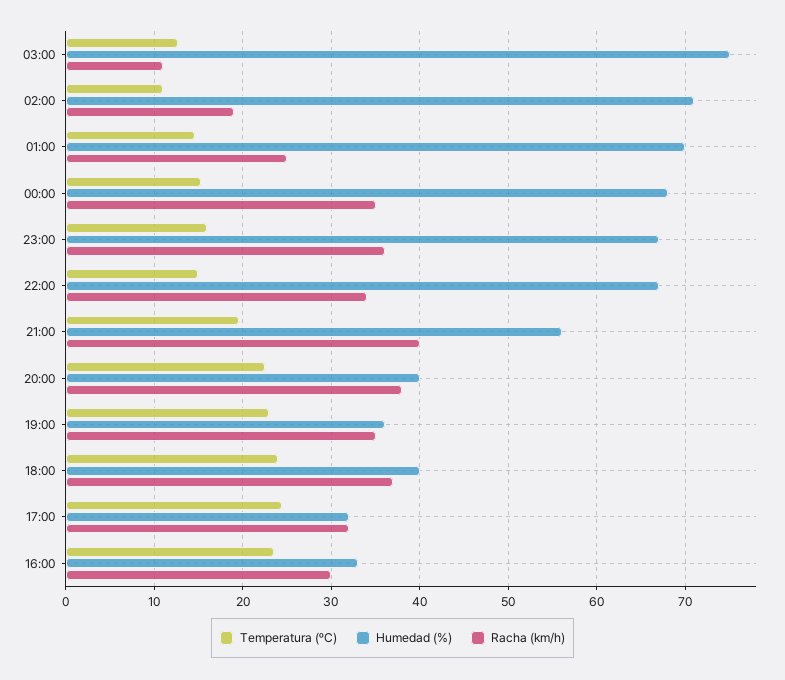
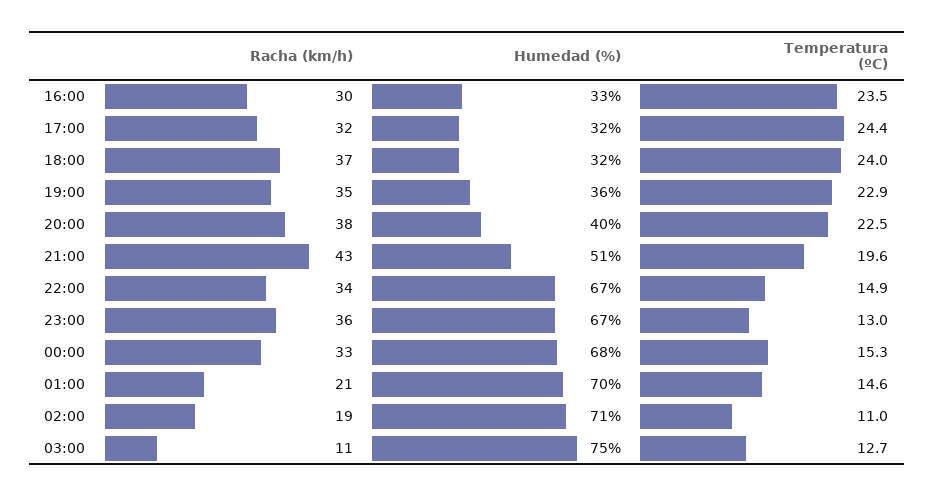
  {
    "Temperatura (ºC)": {
      "03:00": 12.7,
      "02:00": 11,
      "01:00": 14.6,
      "00:00": 15.3,
-     "23:00": 16,
+     "23:00": 13,
      "22:00": 14.9,
      "21:00": 19.6,
      "20:00": 22.5,
      "19:00": 22.9,
      "18:00": 24,
      "17:00": 24.4,
      "16:00": 23.5
    },
    "Humedad (%)": {
      "03:00": 75,
      "02:00": 71,
      "01:00": 70,
      "00:00": 68,
      "23:00": 67,
      "22:00": 67,
-     "21:00": 56,
+     "21:00": 51,
      "20:00": 40,
      "19:00": 36,
-     "18:00": 40,
+     "18:00": 32,
      "17:00": 32,
      "16:00": 33
    },
    "Racha (km/h)": {
      "03:00": 11,
      "02:00": 19,
-     "01:00": 25,
+     "01:00": 21,
-     "00:00": 35,
+     "00:00": 33,
      "23:00": 36,
      "22:00": 34,
-     "21:00": 40,
+     "21:00": 43,
      "20:00": 38,
      "19:00": 35,
      "18:00": 37,
      "17:00": 32,
      "16:00": 30
    }
  }

